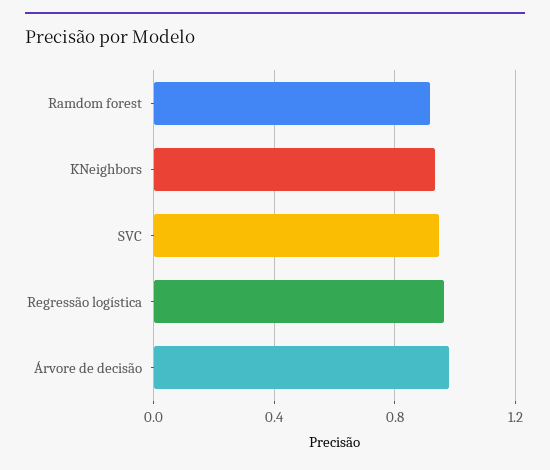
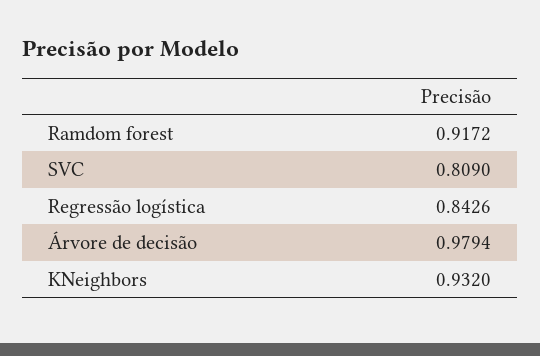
  {
    "Ramdom forest": 0.9172,
    "KNeighbors": 0.932,
-   "SVC": 0.95,
+   "SVC": 0.809,
-   "Regressão logística": 0.95,
+   "Regressão logística": 0.8426,
    "Árvore de decisão": 0.9794
  }

